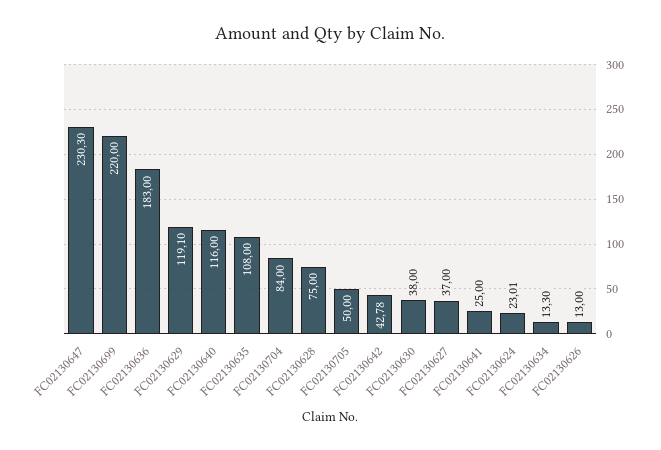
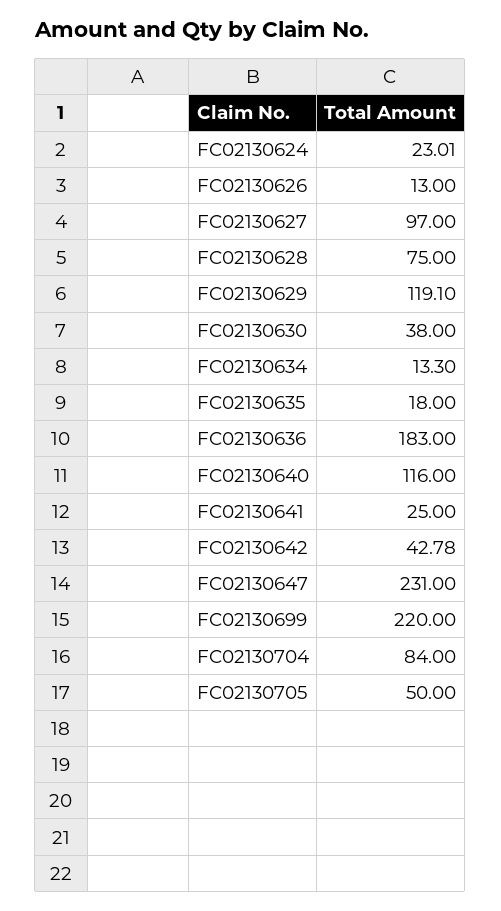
  {
-   "FC02130647": 230.3,
+   "FC02130647": 231,
    "FC02130699": 220,
    "FC02130636": 183,
    "FC02130629": 119.1,
    "FC02130640": 116,
-   "FC02130635": 108,
+   "FC02130635": 18,
    "FC02130704": 84,
    "FC02130628": 75,
    "FC02130705": 50,
    "FC02130642": 42.78,
    "FC02130630": 38,
-   "FC02130627": 37,
+   "FC02130627": 97,
    "FC02130641": 25,
    "FC02130624": 23.01,
    "FC02130634": 13.3,
    "FC02130626": 13
  }

